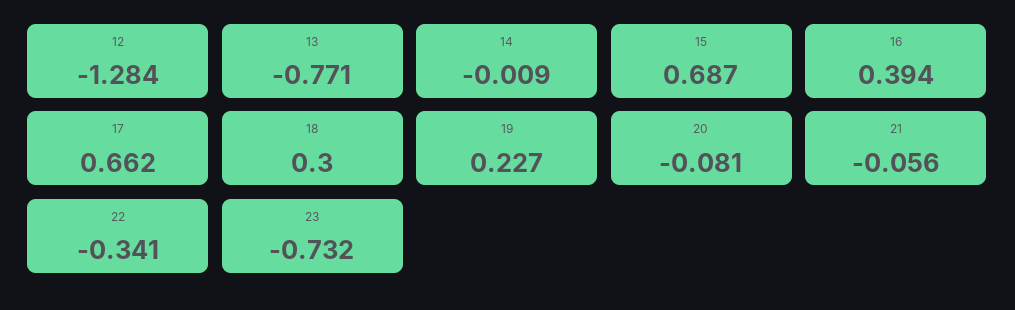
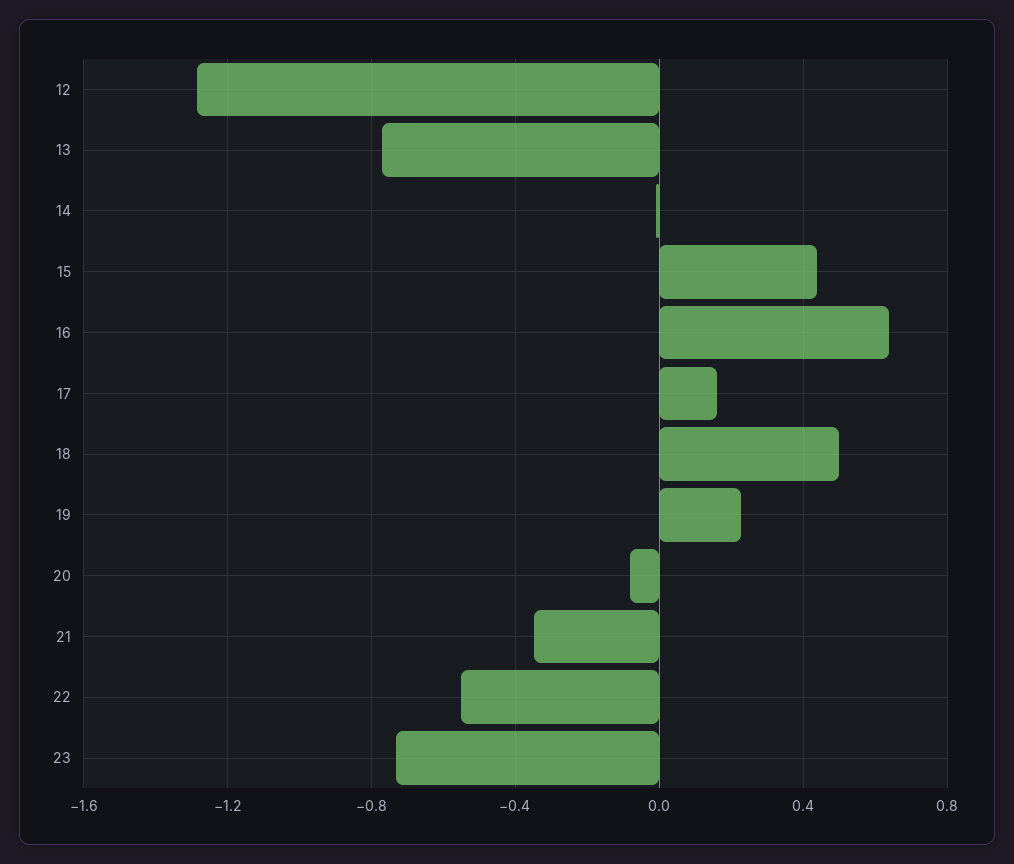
  {
    "12": -1.284,
    "13": -0.771,
    "14": -0.009,
-   "15": 0.687,
+   "15": 0.45,
-   "16": 0.394,
+   "16": 0.65,
-   "17": 0.662,
+   "17": 0.15,
-   "18": 0.3,
+   "18": 0.5,
    "19": 0.227,
    "20": -0.081,
-   "21": -0.056,
+   "21": -0.35,
-   "22": -0.341,
+   "22": -0.55,
    "23": -0.732
  }

